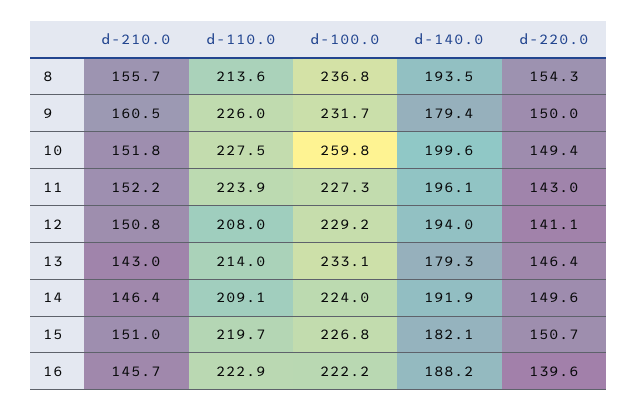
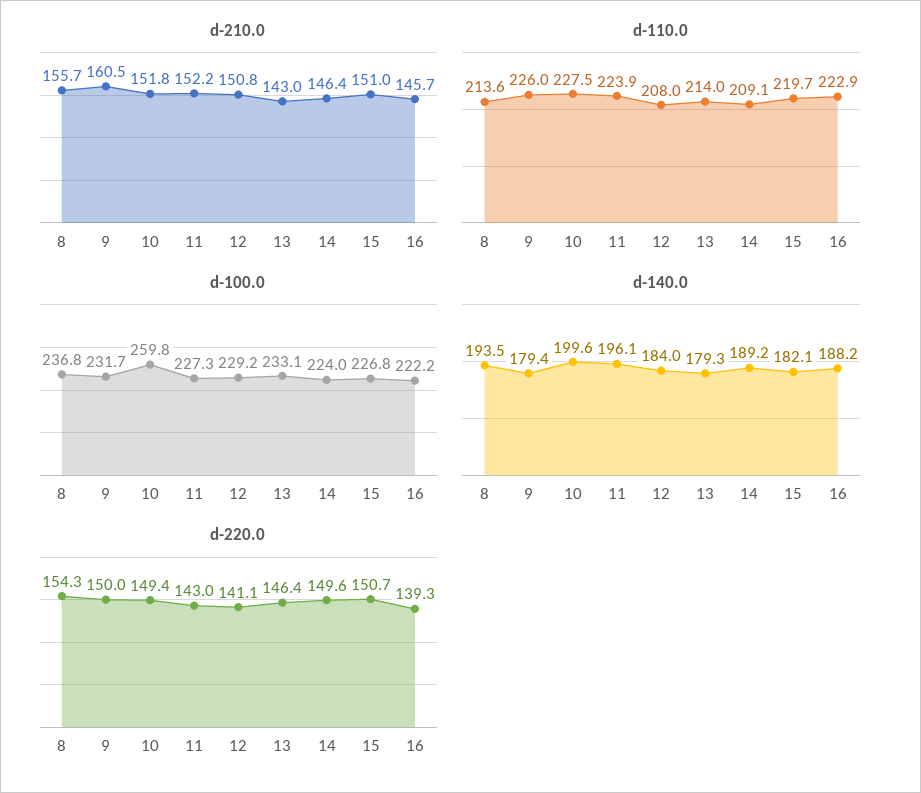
  {
    "d-210.0": {
      "8": 155.7,
      "9": 160.5,
      "10": 151.8,
      "11": 152.2,
      "12": 150.8,
      "13": 143,
      "14": 146.4,
      "15": 151,
      "16": 145.7
    },
    "d-110.0": {
      "8": 213.6,
      "9": 226,
      "10": 227.5,
      "11": 223.9,
      "12": 208,
      "13": 214,
      "14": 209.1,
      "15": 219.7,
      "16": 222.9
    },
    "d-100.0": {
      "8": 236.8,
      "9": 231.7,
      "10": 259.8,
      "11": 227.3,
      "12": 229.2,
      "13": 233.1,
      "14": 224,
      "15": 226.8,
      "16": 222.2
    },
    "d-140.0": {
      "8": 193.5,
      "9": 179.4,
      "10": 199.6,
      "11": 196.1,
-     "12": 194,
+     "12": 184,
      "13": 179.3,
-     "14": 191.9,
+     "14": 189.2,
      "15": 182.1,
      "16": 188.2
    },
    "d-220.0": {
      "8": 154.3,
      "9": 150,
      "10": 149.4,
      "11": 143,
      "12": 141.1,
      "13": 146.4,
      "14": 149.6,
      "15": 150.7,
-     "16": 139.6
+     "16": 139.3
    }
  }

